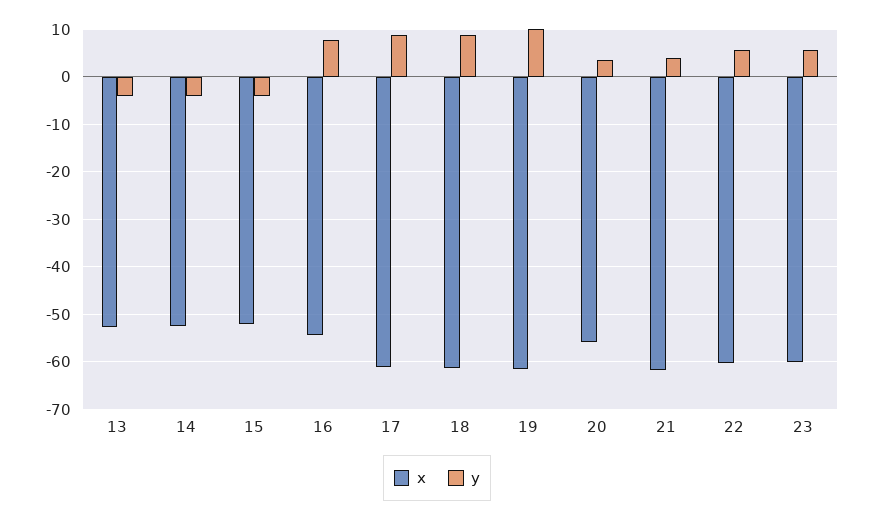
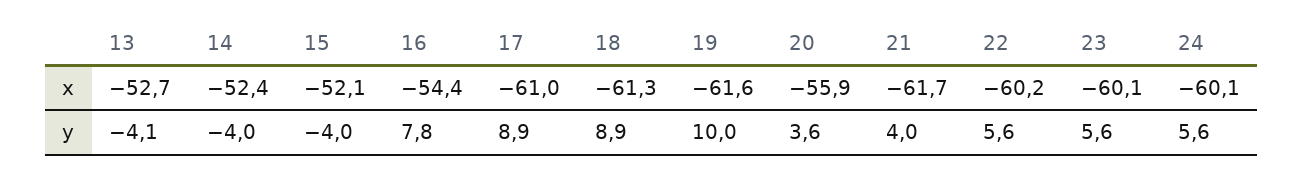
  {
    "x": {
      "13": -52.7,
      "14": -52.4,
      "15": -52.1,
      "16": -54.4,
      "17": -61,
      "18": -61.3,
      "19": -61.6,
      "20": -55.9,
      "21": -61.7,
      "22": -60.2,
-     "23": -60.1
+     "23": -60.1,
+     "24": -60.1
    },
    "y": {
      "13": -4.1,
      "14": -4,
      "15": -4,
      "16": 7.8,
      "17": 8.9,
      "18": 8.9,
      "19": 10,
      "20": 3.6,
      "21": 4,
      "22": 5.6,
-     "23": 5.6
+     "23": 5.6,
+     "24": 5.6
    }
  }

